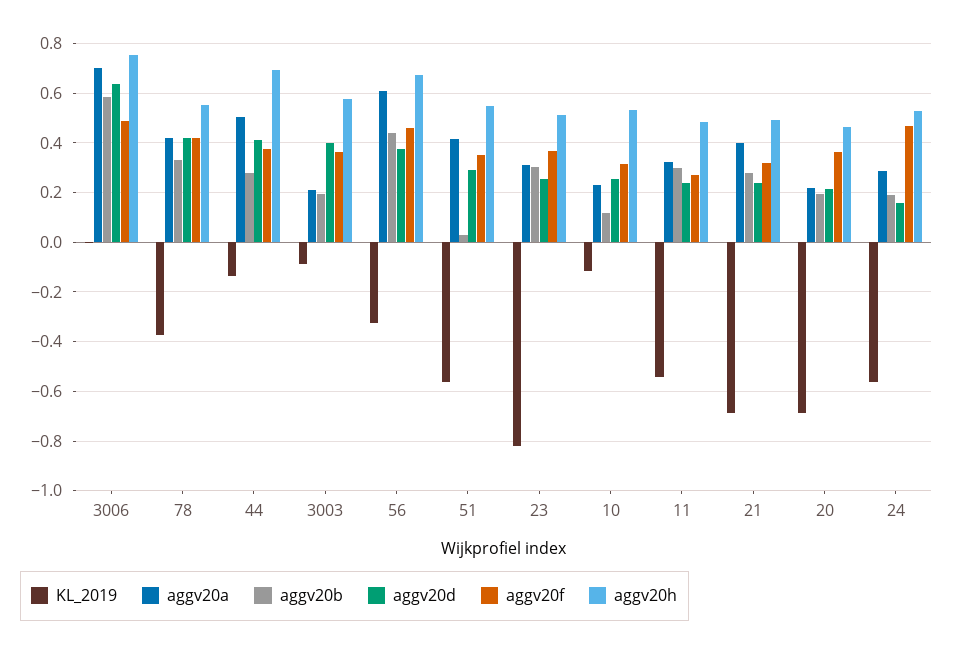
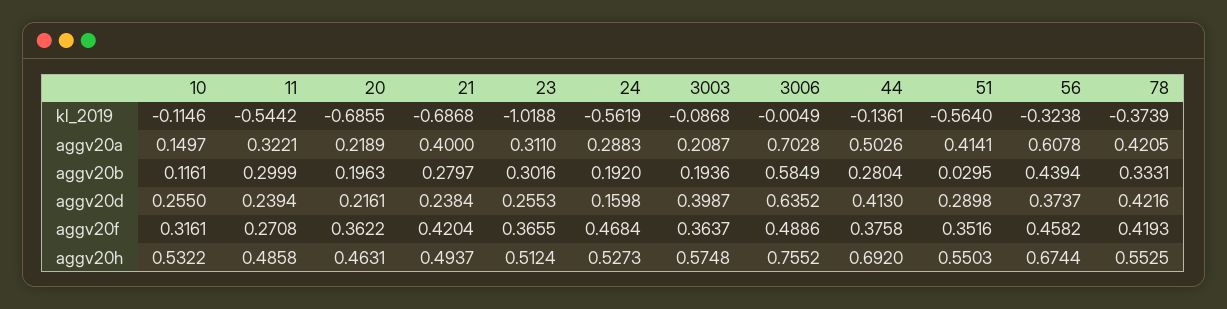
  {
    "KL_2019": {
      "3006": -0.0049,
      "78": -0.3739,
      "44": -0.1361,
      "3003": -0.0868,
      "56": -0.3238,
      "51": -0.564,
-     "23": -0.825,
+     "23": -1.0188,
      "10": -0.1146,
      "11": -0.5442,
      "21": -0.6868,
      "20": -0.6855,
      "24": -0.5619
    },
    "aggv20a": {
      "3006": 0.7028,
      "78": 0.4205,
      "44": 0.5026,
      "3003": 0.2087,
      "56": 0.6078,
      "51": 0.4141,
      "23": 0.311,
-     "10": 0.225,
+     "10": 0.1497,
      "11": 0.3221,
      "21": 0.4,
      "20": 0.2189,
      "24": 0.2883
    },
    "aggv20b": {
      "3006": 0.5849,
      "78": 0.3331,
      "44": 0.2804,
      "3003": 0.1936,
      "56": 0.4394,
      "51": 0.0295,
      "23": 0.3016,
      "10": 0.1161,
      "11": 0.2999,
      "21": 0.2797,
      "20": 0.1963,
      "24": 0.192
    },
    "aggv20d": {
      "3006": 0.6352,
      "78": 0.4216,
      "44": 0.413,
      "3003": 0.3987,
      "56": 0.3737,
      "51": 0.2898,
      "23": 0.2553,
      "10": 0.255,
      "11": 0.2394,
      "21": 0.2384,
      "20": 0.2161,
      "24": 0.1598
    },
    "aggv20f": {
      "3006": 0.4886,
      "78": 0.4193,
      "44": 0.3758,
      "3003": 0.3637,
      "56": 0.4582,
      "51": 0.3516,
      "23": 0.3655,
      "10": 0.3161,
      "11": 0.2708,
-     "21": 0.325,
+     "21": 0.4204,
      "20": 0.3622,
      "24": 0.4684
    },
    "aggv20h": {
      "3006": 0.7552,
      "78": 0.5525,
      "44": 0.692,
      "3003": 0.5748,
      "56": 0.6744,
      "51": 0.5503,
      "23": 0.5124,
      "10": 0.5322,
      "11": 0.4858,
      "21": 0.4937,
      "20": 0.4631,
      "24": 0.5273
    }
  }

